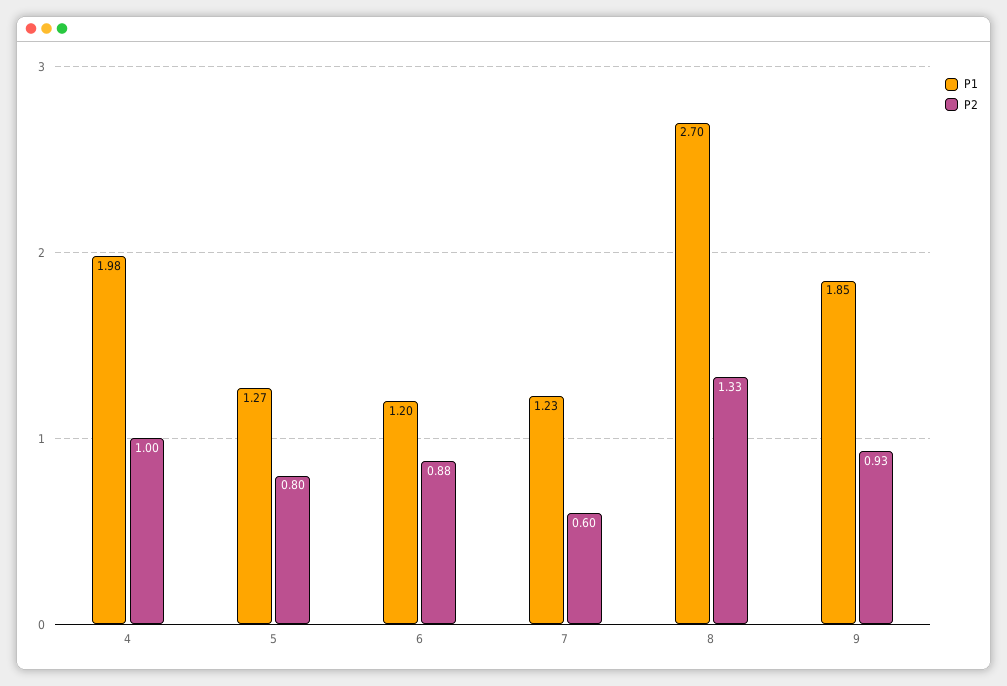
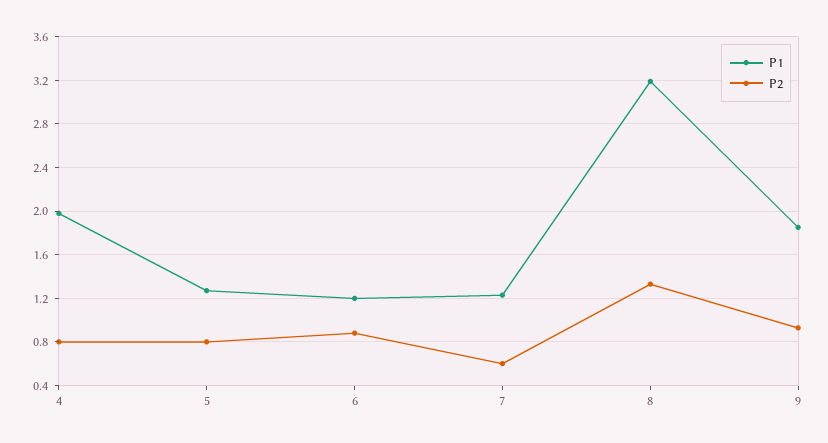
  {
    "P1": {
      "4": 1.98,
      "5": 1.27,
      "6": 1.2,
      "7": 1.23,
-     "8": 2.7,
+     "8": 3.2,
      "9": 1.85
    },
    "P2": {
-     "4": 1,
+     "4": 0.8,
      "5": 0.8,
      "6": 0.88,
      "7": 0.6,
      "8": 1.33,
      "9": 0.93
    }
  }

